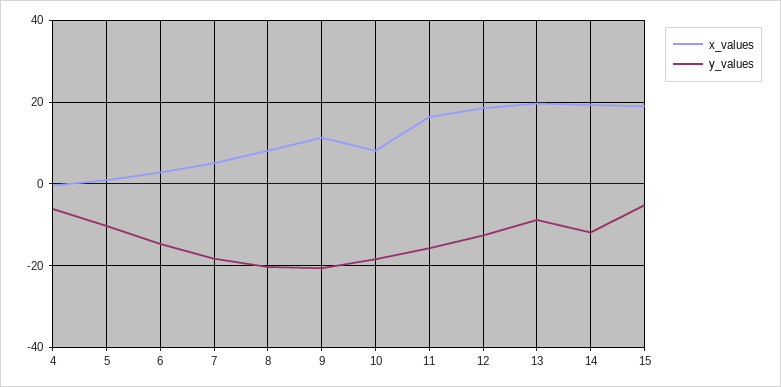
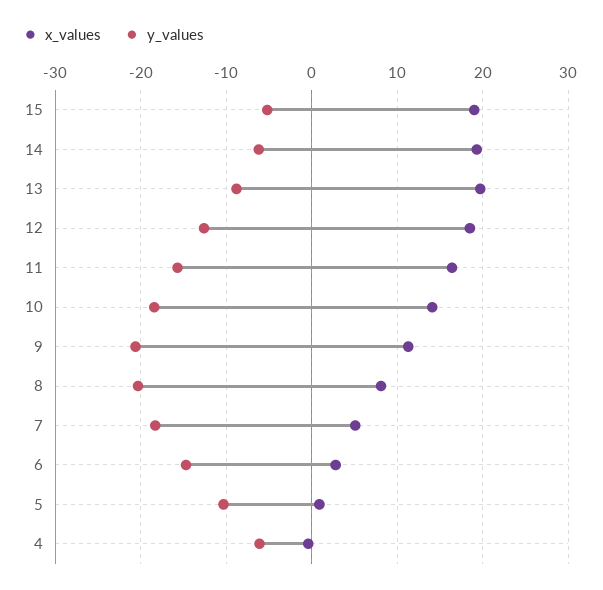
  {
    "x_values": {
      "4": 0,
      "5": 1,
      "6": 3,
      "7": 5,
      "8": 8,
      "9": 11,
-     "10": 8,
+     "10": 14,
      "11": 16,
      "12": 19,
      "13": 20,
      "14": 19,
      "15": 19
    },
    "y_values": {
      "4": -6,
      "5": -10,
      "6": -15,
      "7": -18,
      "8": -20,
      "9": -21,
      "10": -18,
      "11": -16,
      "12": -13,
      "13": -9,
-     "14": -12,
+     "14": -6,
      "15": -5
    }
  }

